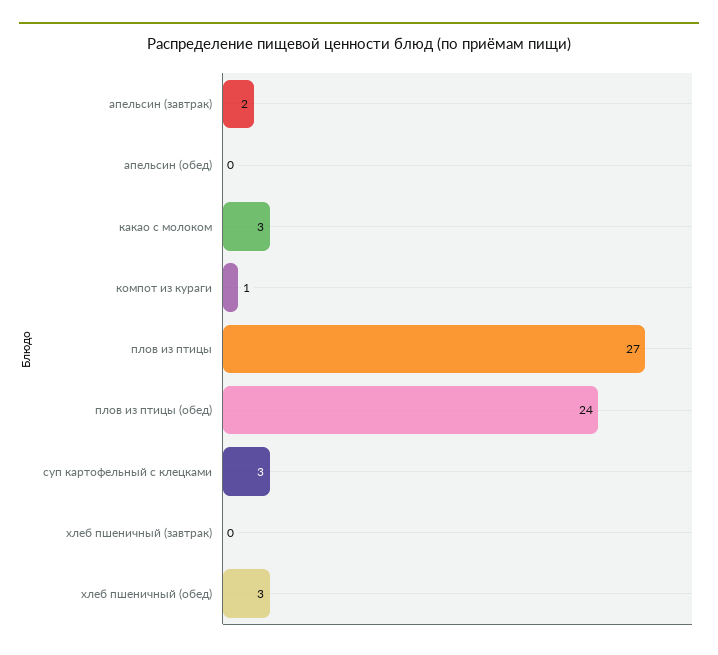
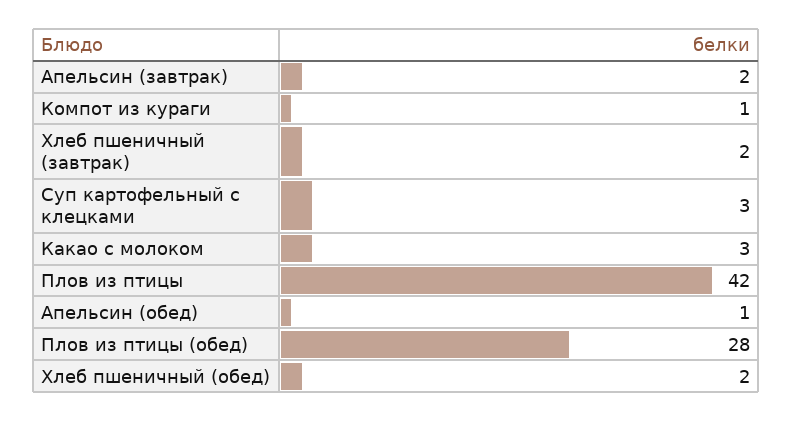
  {
    "апельсин (завтрак)": 2,
-   "апельсин (обед)": 0,
+   "апельсин (обед)": 1,
    "какао с молоком": 3,
    "компот из кураги": 1,
-   "плов из птицы": 27,
+   "плов из птицы": 42,
-   "плов из птицы (обед)": 24,
+   "плов из птицы (обед)": 28,
    "суп картофельный с клецками": 3,
-   "хлеб пшеничный (завтрак)": 0,
+   "хлеб пшеничный (завтрак)": 2,
-   "хлеб пшеничный (обед)": 3
+   "хлеб пшеничный (обед)": 2
  }

